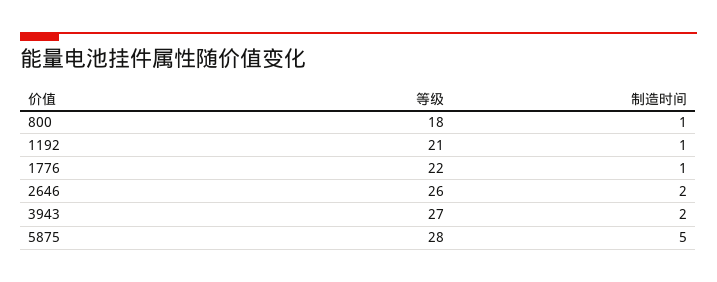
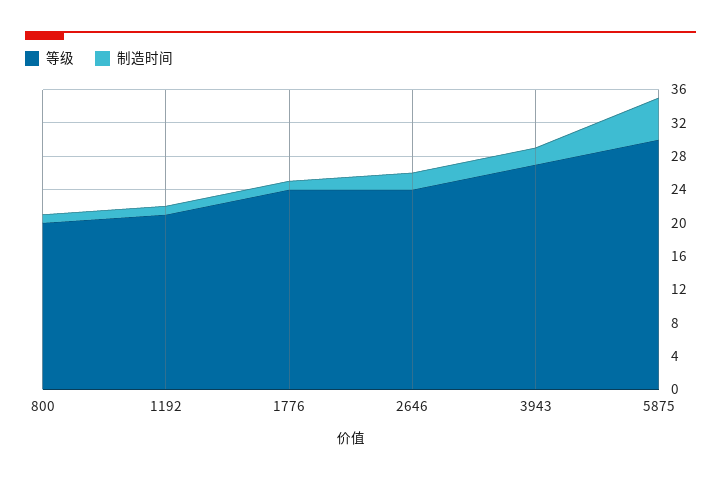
  {
    "等级": {
-     "800": 18,
+     "800": 20,
      "1192": 21,
-     "1776": 22,
+     "1776": 24,
-     "2646": 26,
+     "2646": 24,
      "3943": 27,
-     "5875": 28
+     "5875": 30
    },
    "制造时间": {
      "800": 1,
      "1192": 1,
      "1776": 1,
      "2646": 2,
      "3943": 2,
      "5875": 5
    }
  }

